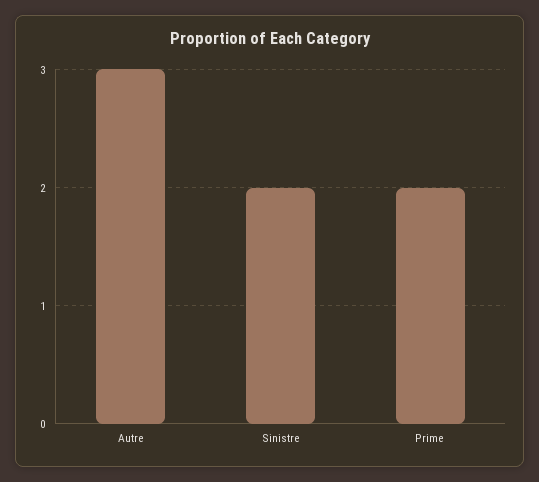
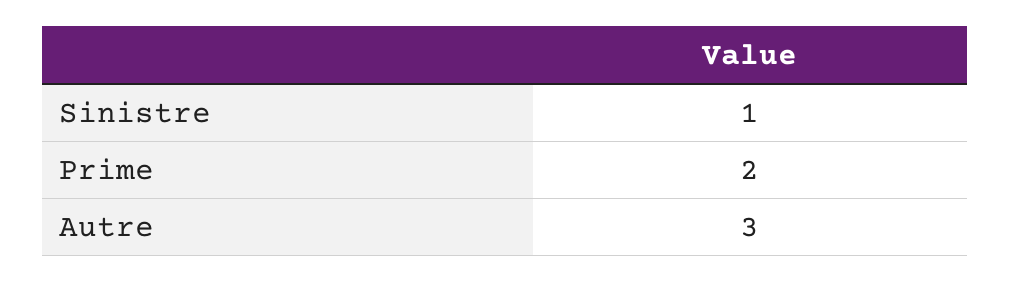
  {
    "Autre": 3,
-   "Sinistre": 2,
+   "Sinistre": 1,
    "Prime": 2
  }

